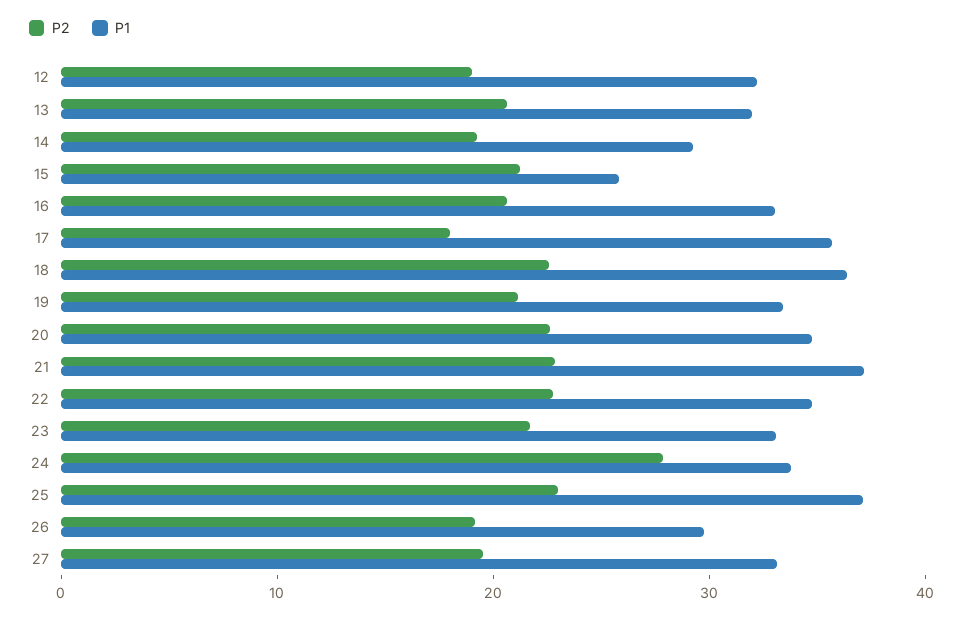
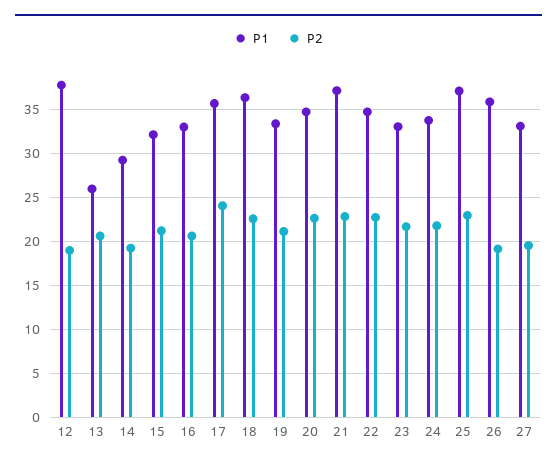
  {
    "P2": {
      "12": 19,
      "13": 21,
      "14": 19,
      "15": 21,
      "16": 21,
-     "17": 18,
+     "17": 24,
      "18": 23,
      "19": 21,
      "20": 23,
      "21": 23,
      "22": 23,
      "23": 22,
-     "24": 28,
+     "24": 22,
      "25": 23,
      "26": 19,
      "27": 20
    },
    "P1": {
-     "12": 32,
+     "12": 38,
-     "13": 32,
+     "13": 26,
      "14": 29,
-     "15": 26,
+     "15": 32,
      "16": 33,
      "17": 36,
      "18": 36,
      "19": 33,
      "20": 35,
      "21": 37,
      "22": 35,
      "23": 33,
      "24": 34,
      "25": 37,
-     "26": 30,
+     "26": 36,
      "27": 33
    }
  }

